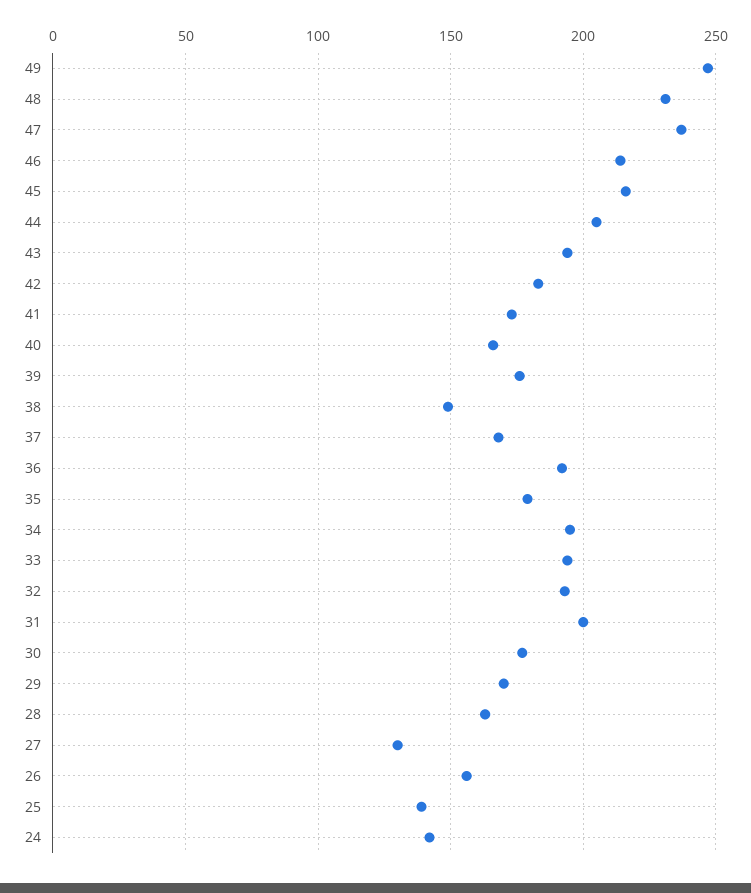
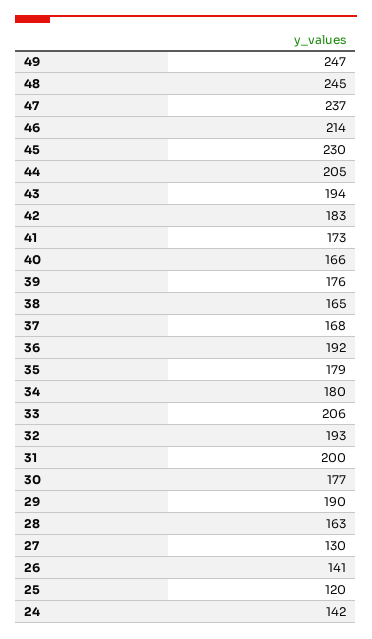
  {
    "49": 247,
-   "48": 230,
+   "48": 245,
    "47": 237,
    "46": 214,
-   "45": 215,
+   "45": 230,
    "44": 205,
    "43": 194,
    "42": 183,
    "41": 173,
    "40": 166,
    "39": 176,
-   "38": 150,
+   "38": 165,
    "37": 168,
    "36": 192,
    "35": 179,
-   "34": 195,
+   "34": 180,
-   "33": 195,
+   "33": 206,
    "32": 193,
    "31": 200,
    "30": 177,
-   "29": 170,
+   "29": 190,
    "28": 163,
    "27": 130,
-   "26": 155,
+   "26": 141,
-   "25": 140,
+   "25": 120,
    "24": 142
  }

